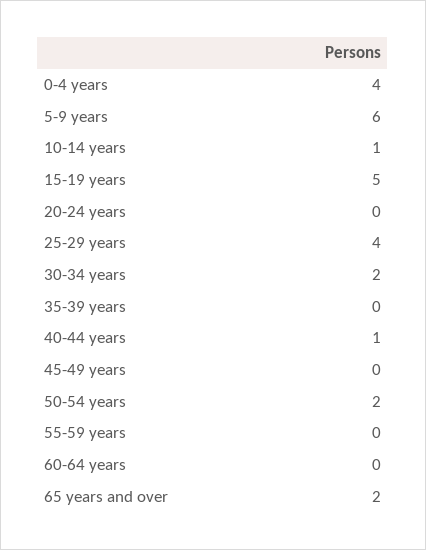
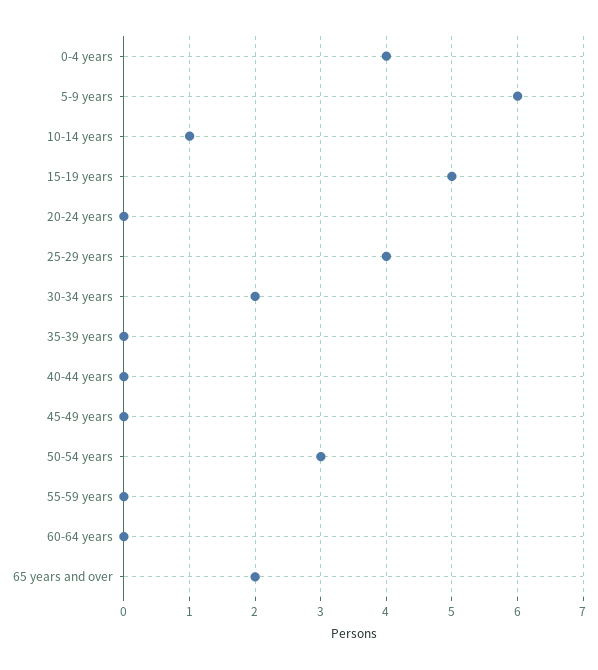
  {
    "0-4 years": 4,
    "5-9 years": 6,
    "10-14 years": 1,
    "15-19 years": 5,
    "20-24 years": 0,
    "25-29 years": 4,
    "30-34 years": 2,
    "35-39 years": 0,
-   "40-44 years": 1,
+   "40-44 years": 0,
    "45-49 years": 0,
-   "50-54 years": 2,
+   "50-54 years": 3,
    "55-59 years": 0,
    "60-64 years": 0,
    "65 years and over": 2
  }

